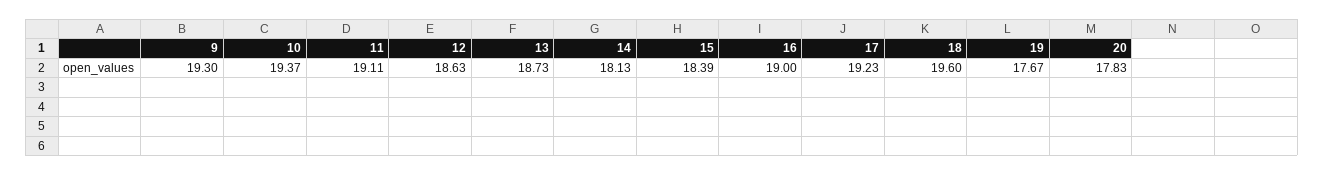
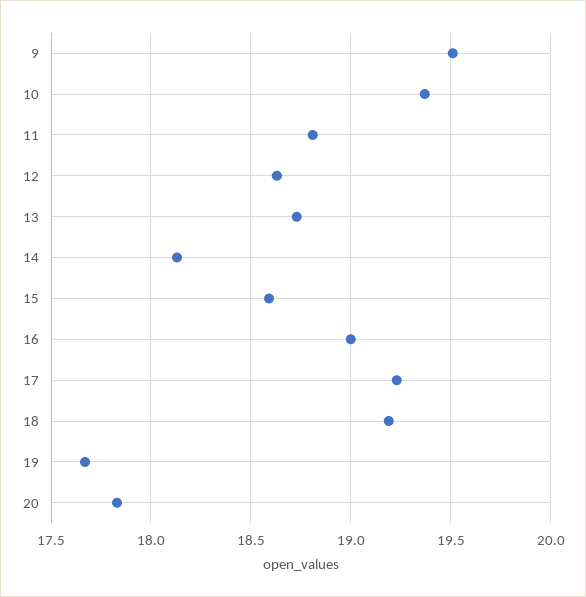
  {
-   "9": 19.3,
+   "9": 19.5,
    "10": 19.37,
-   "11": 19.11,
+   "11": 18.8,
    "12": 18.63,
    "13": 18.73,
    "14": 18.13,
-   "15": 18.39,
+   "15": 18.6,
    "16": 19,
    "17": 19.23,
-   "18": 19.6,
+   "18": 19.2,
    "19": 17.67,
    "20": 17.83
  }

